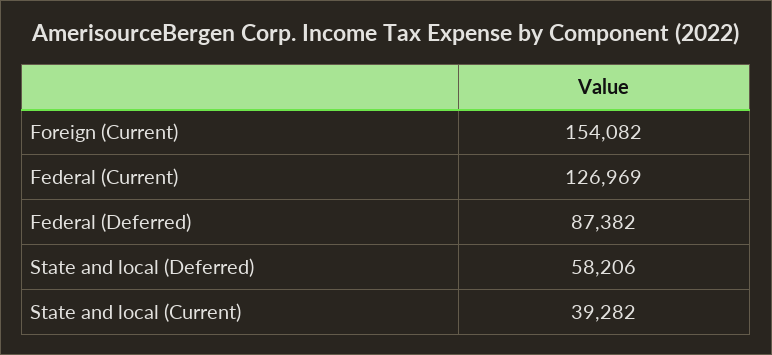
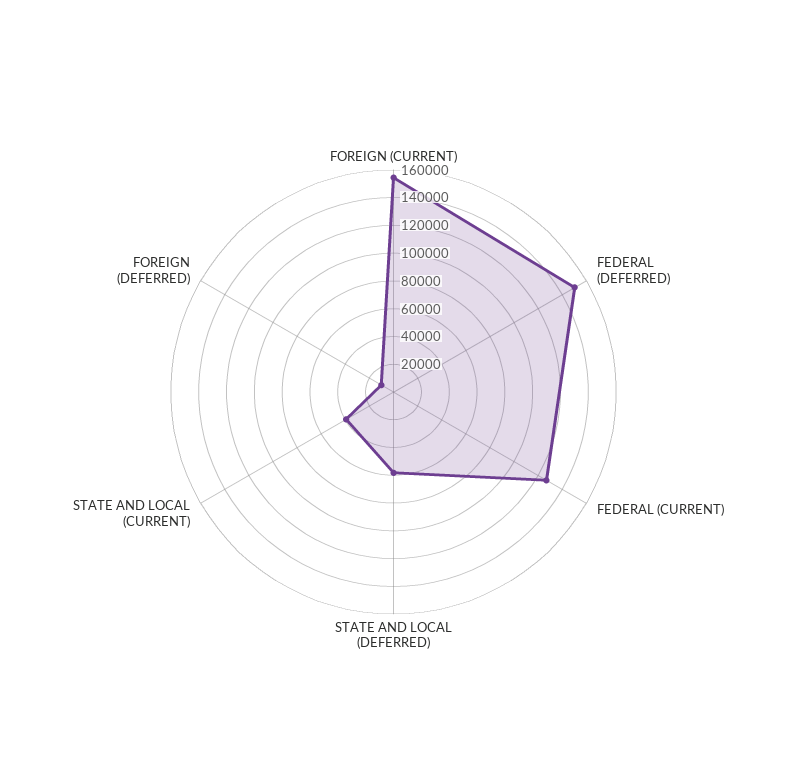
  {
    "Foreign (Current)": 154082,
    "Federal (Current)": 126969,
-   "Federal (Deferred)": 87382,
+   "Federal (Deferred)": 150000,
    "State and local (Deferred)": 58206,
-   "State and local (Current)": 39282
+   "State and local (Current)": 39282,
+   "FOREIGN (DEFERRED)": 10000
  }

